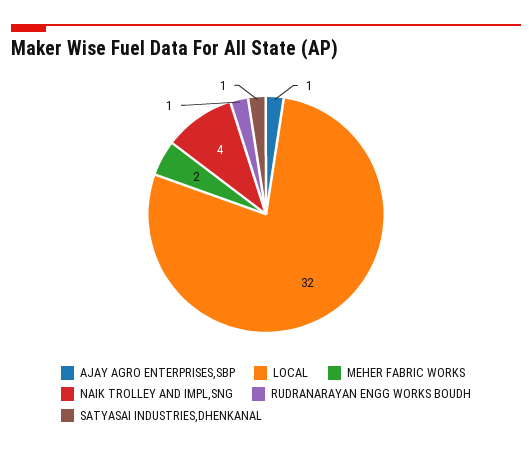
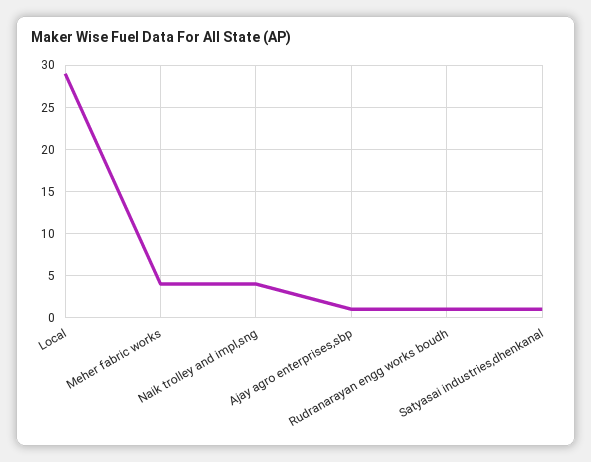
  {
    "AJAY AGRO ENTERPRISES,SBP": 1,
-   "LOCAL": 32,
+   "LOCAL": 29,
-   "MEHER FABRIC WORKS": 2,
+   "MEHER FABRIC WORKS": 4,
    "NAIK TROLLEY AND IMPL,SNG": 4,
    "RUDRANARAYAN ENGG WORKS BOUDH": 1,
    "SATYASAI INDUSTRIES,DHENKANAL": 1
  }

